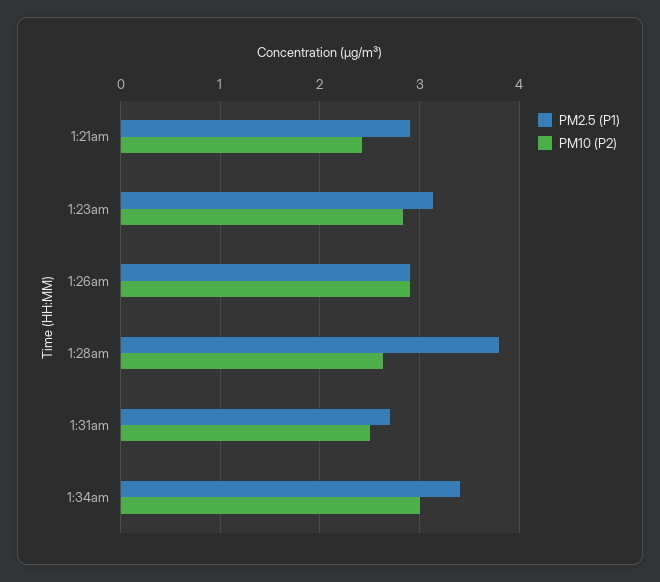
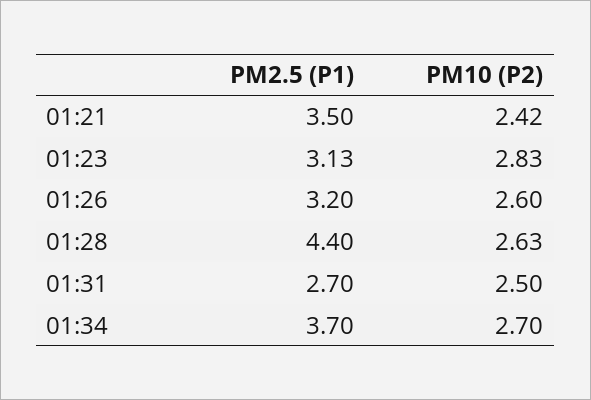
  {
    "PM2.5 (P1)": {
-     "1:21am": 2.9,
+     "1:21am": 3.5,
      "1:23am": 3.13,
-     "1:26am": 2.9,
+     "1:26am": 3.2,
-     "1:28am": 3.8,
+     "1:28am": 4.4,
      "1:31am": 2.7,
-     "1:34am": 3.4
+     "1:34am": 3.7
    },
    "PM10 (P2)": {
      "1:21am": 2.42,
      "1:23am": 2.83,
-     "1:26am": 2.9,
+     "1:26am": 2.6,
      "1:28am": 2.63,
      "1:31am": 2.5,
-     "1:34am": 3
+     "1:34am": 2.7
    }
  }

